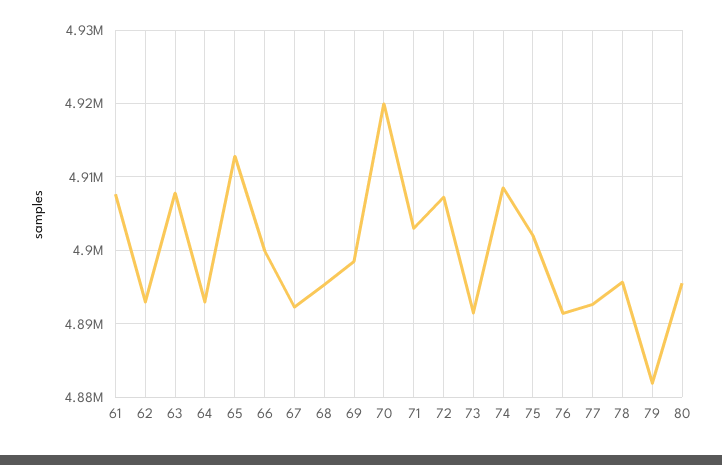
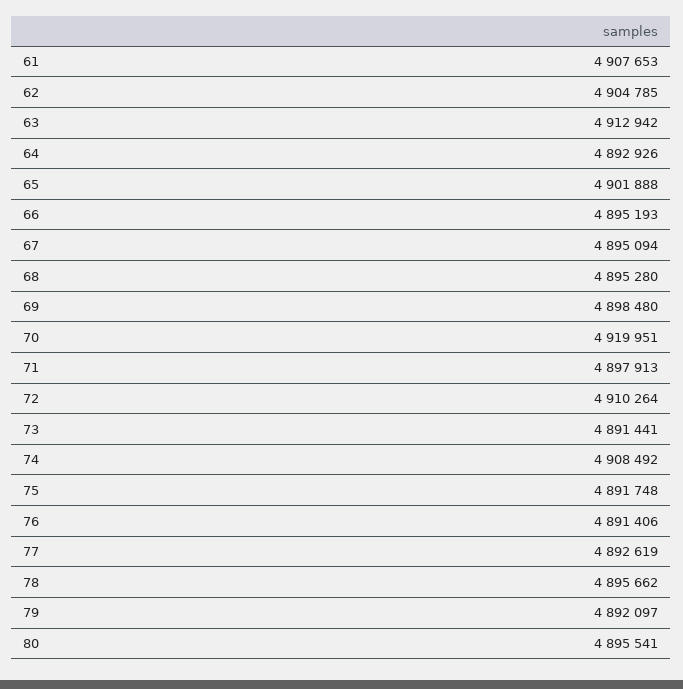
  {
    "61": 4907653,
-   "62": 4893000,
+   "62": 4904785,
-   "63": 4908000,
+   "63": 4912942,
    "64": 4892926,
-   "65": 4913000,
+   "65": 4901888,
-   "66": 4900000,
+   "66": 4895193,
-   "67": 4892000,
+   "67": 4895094,
    "68": 4895280,
    "69": 4898480,
    "70": 4919951,
-   "71": 4903000,
+   "71": 4897913,
-   "72": 4907000,
+   "72": 4910264,
    "73": 4891441,
    "74": 4908492,
-   "75": 4902000,
+   "75": 4891748,
    "76": 4891406,
    "77": 4892619,
    "78": 4895662,
-   "79": 4882000,
+   "79": 4892097,
    "80": 4895541
  }

